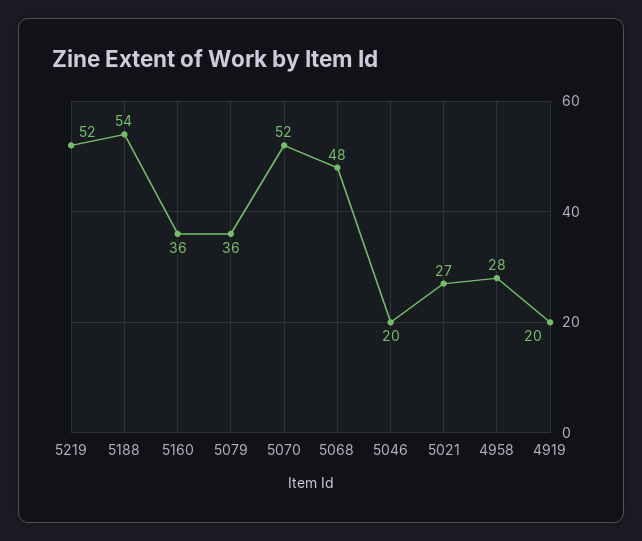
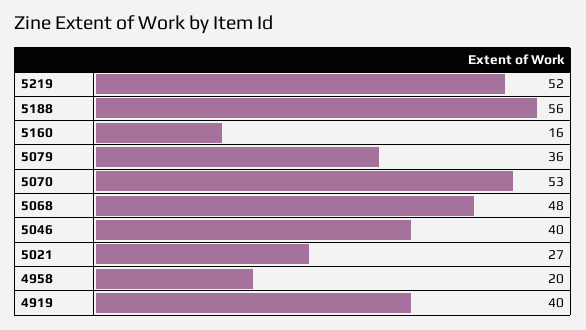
  {
    "5219": 52,
-   "5188": 54,
+   "5188": 56,
-   "5160": 36,
+   "5160": 16,
    "5079": 36,
-   "5070": 52,
+   "5070": 53,
    "5068": 48,
-   "5046": 20,
+   "5046": 40,
    "5021": 27,
-   "4958": 28,
+   "4958": 20,
-   "4919": 20
+   "4919": 40
  }

